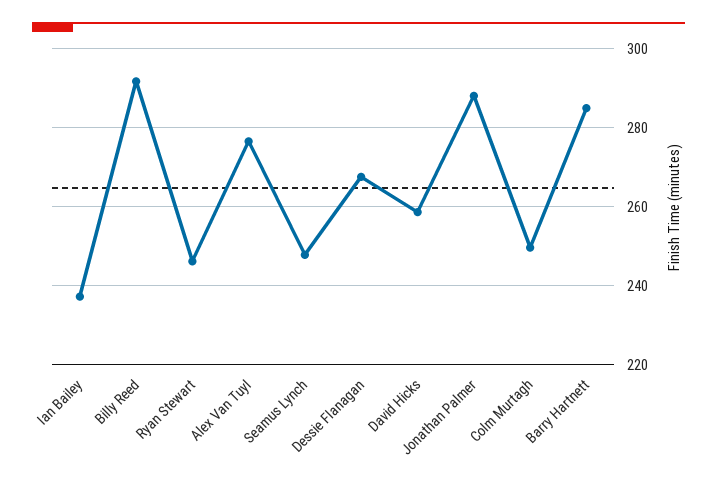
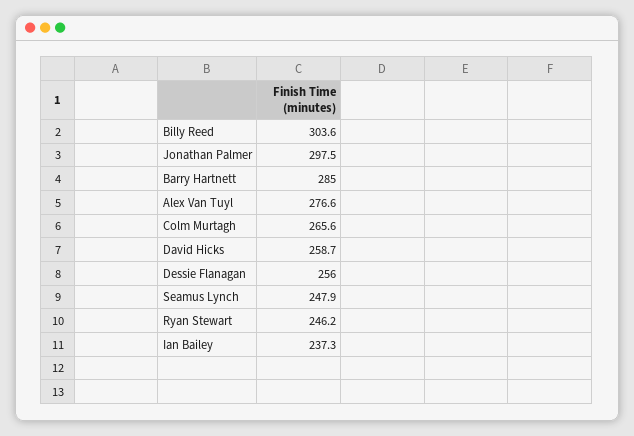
  {
    "Ian Bailey": 237.3,
-   "Billy Reed": 292,
+   "Billy Reed": 303.6,
    "Ryan Stewart": 246.2,
    "Alex Van Tuyl": 276.6,
    "Seamus Lynch": 247.9,
-   "Dessie Flanagan": 268,
+   "Dessie Flanagan": 256,
    "David Hicks": 258.7,
-   "Jonathan Palmer": 288,
+   "Jonathan Palmer": 297.5,
-   "Colm Murtagh": 250,
+   "Colm Murtagh": 265.6,
    "Barry Hartnett": 285
  }

